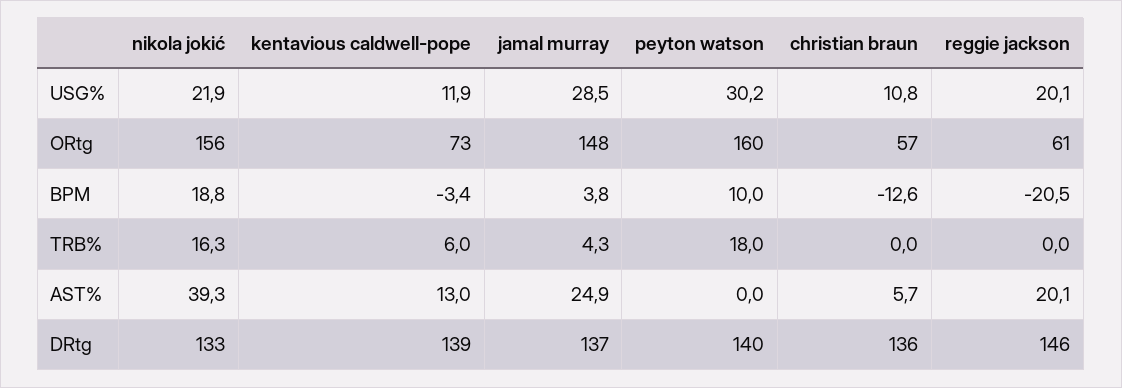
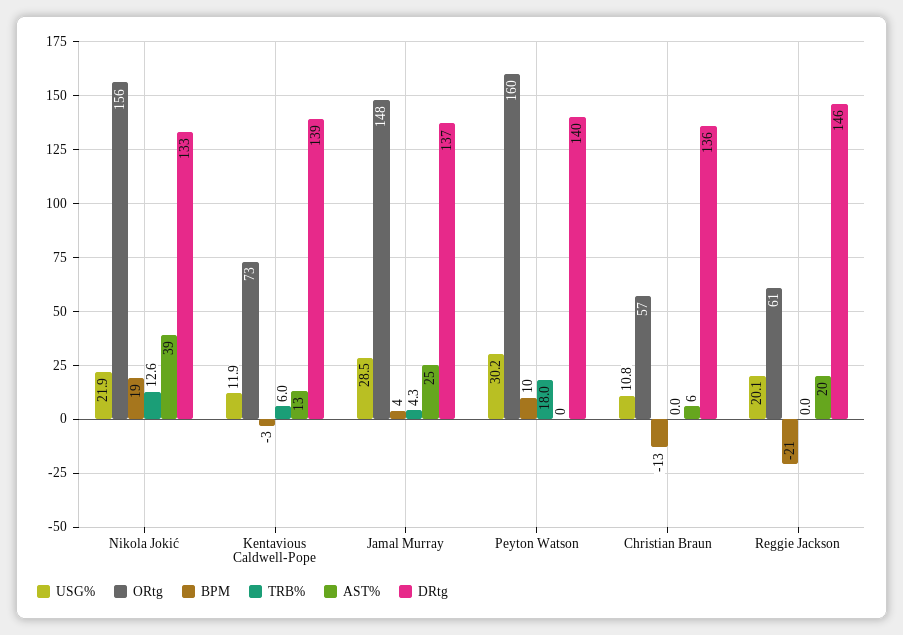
  {
    "USG%": {
      "nikola jokić": 21.9,
      "kentavious caldwell-pope": 11.9,
      "jamal murray": 28.5,
      "peyton watson": 30.2,
      "christian braun": 10.8,
      "reggie jackson": 20.1
    },
    "ORtg": {
      "nikola jokić": 156,
      "kentavious caldwell-pope": 73,
      "jamal murray": 148,
      "peyton watson": 160,
      "christian braun": 57,
      "reggie jackson": 61
    },
    "BPM": {
      "nikola jokić": 18.8,
      "kentavious caldwell-pope": -3.4,
      "jamal murray": 3.8,
      "peyton watson": 10,
      "christian braun": -12.6,
      "reggie jackson": -20.5
    },
    "TRB%": {
-     "nikola jokić": 16.3,
+     "nikola jokić": 12.6,
      "kentavious caldwell-pope": 6,
      "jamal murray": 4.3,
      "peyton watson": 18,
      "christian braun": 0,
      "reggie jackson": 0
    },
    "AST%": {
      "nikola jokić": 39.3,
      "kentavious caldwell-pope": 13,
      "jamal murray": 24.9,
      "peyton watson": 0,
      "christian braun": 5.7,
      "reggie jackson": 20.1
    },
    "DRtg": {
      "nikola jokić": 133,
      "kentavious caldwell-pope": 139,
      "jamal murray": 137,
      "peyton watson": 140,
      "christian braun": 136,
      "reggie jackson": 146
    }
  }

